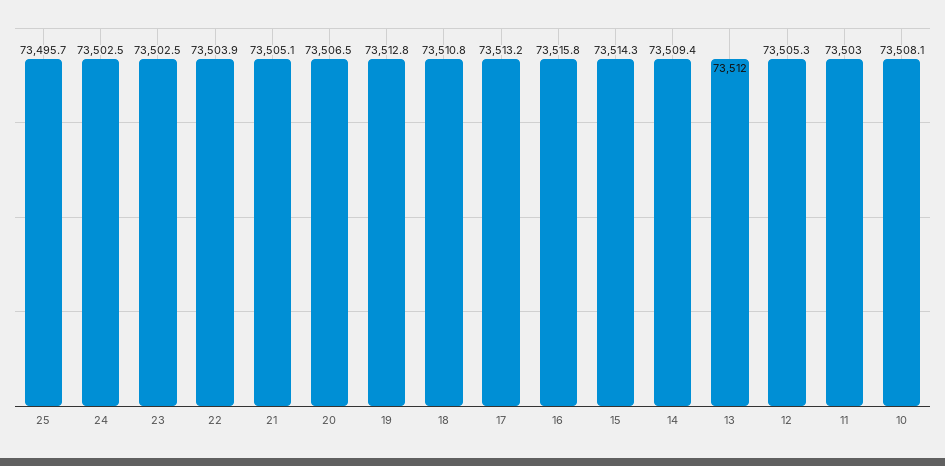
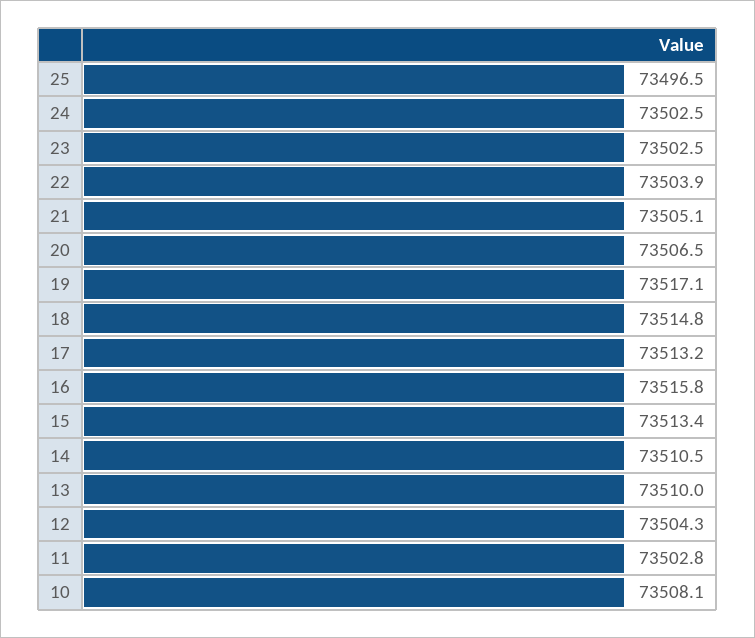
  {
-   "25": 73495.7,
+   "25": 73496.5,
    "24": 73502.5,
    "23": 73502.5,
    "22": 73503.9,
    "21": 73505.1,
    "20": 73506.5,
-   "19": 73512.8,
+   "19": 73517.1,
-   "18": 73510.8,
+   "18": 73514.8,
    "17": 73513.2,
    "16": 73515.8,
-   "15": 73514.3,
+   "15": 73513.4,
-   "14": 73509.4,
+   "14": 73510.5,
-   "13": 73512,
+   "13": 73510,
-   "12": 73505.3,
+   "12": 73504.3,
-   "11": 73503,
+   "11": 73502.8,
    "10": 73508.1
  }

